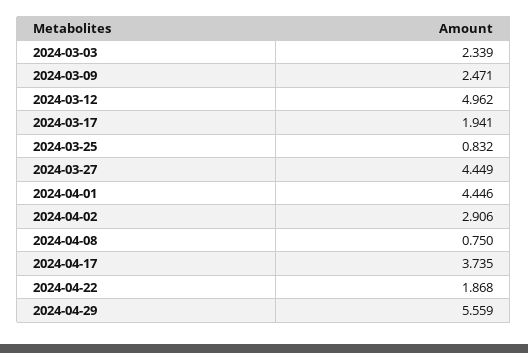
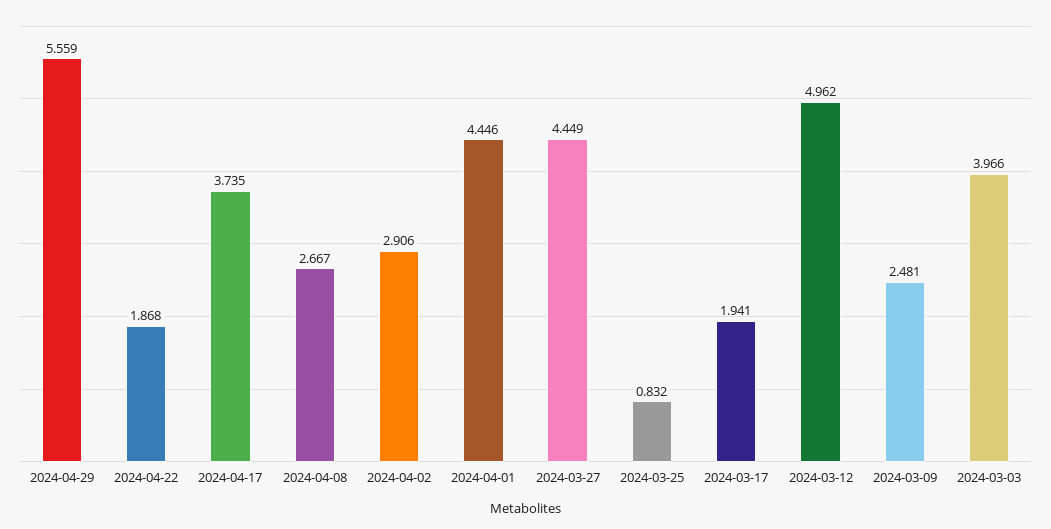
  {
-   "2024-03-03": 2.339,
+   "2024-03-03": 3.966,
-   "2024-03-09": 2.471,
+   "2024-03-09": 2.481,
    "2024-03-12": 4.962,
    "2024-03-17": 1.941,
    "2024-03-25": 0.832,
    "2024-03-27": 4.449,
    "2024-04-01": 4.446,
    "2024-04-02": 2.906,
-   "2024-04-08": 0.75,
+   "2024-04-08": 2.667,
    "2024-04-17": 3.735,
    "2024-04-22": 1.868,
    "2024-04-29": 5.559
  }

